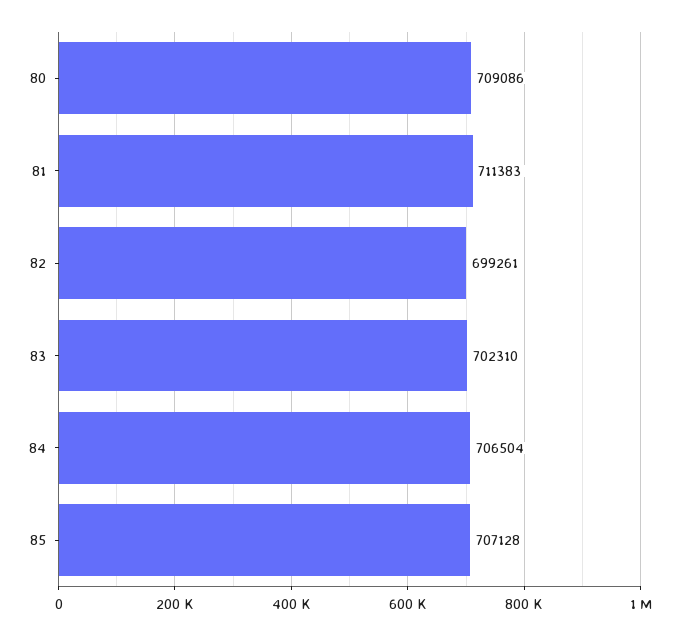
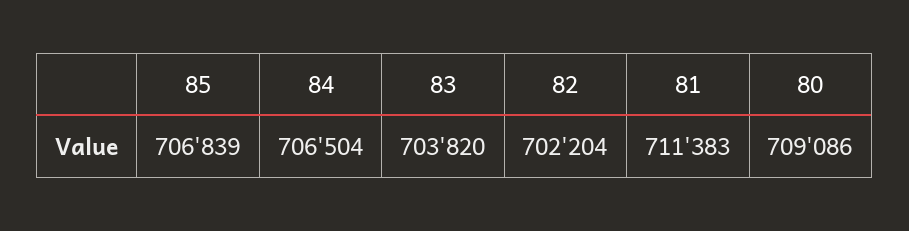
  {
    "80": 709086,
    "81": 711383,
-   "82": 699261,
+   "82": 702204,
-   "83": 702310,
+   "83": 703820,
    "84": 706504,
-   "85": 707128
+   "85": 706839
  }

